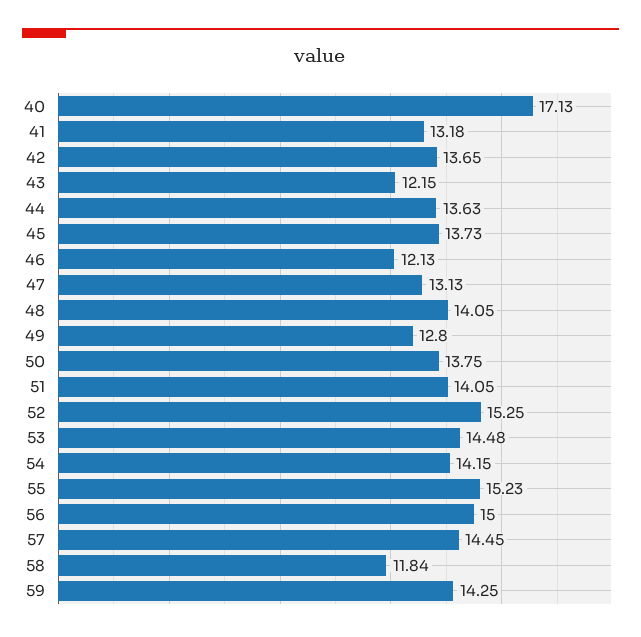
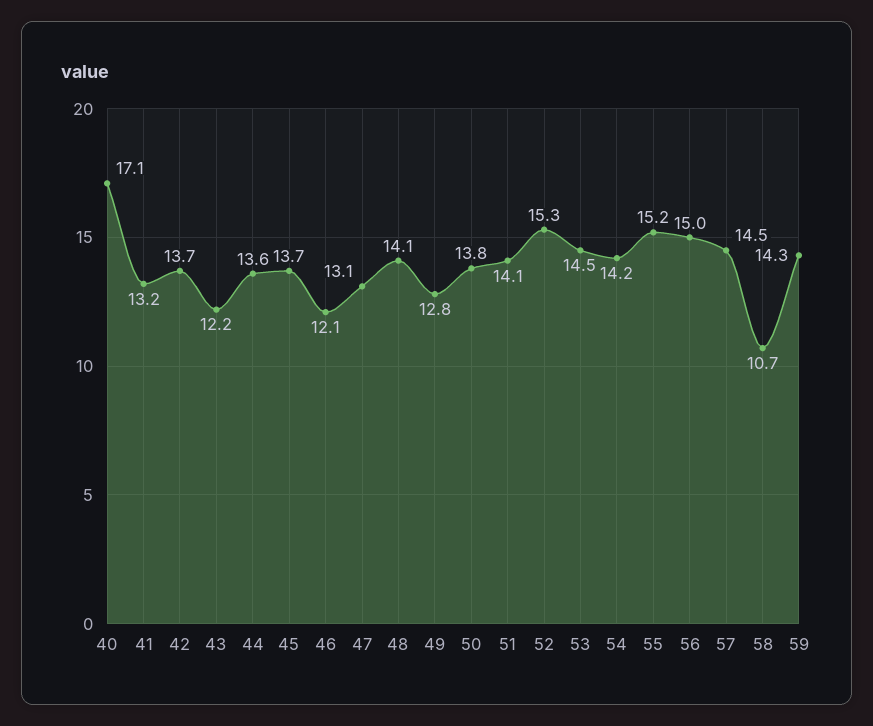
  {
    "40": 17.13,
    "41": 13.18,
    "42": 13.65,
    "43": 12.15,
    "44": 13.63,
    "45": 13.73,
    "46": 12.13,
    "47": 13.13,
    "48": 14.05,
    "49": 12.8,
    "50": 13.75,
    "51": 14.05,
    "52": 15.25,
    "53": 14.48,
    "54": 14.15,
    "55": 15.23,
    "56": 15,
    "57": 14.45,
-   "58": 11.84,
+   "58": 10.7,
    "59": 14.25
  }

